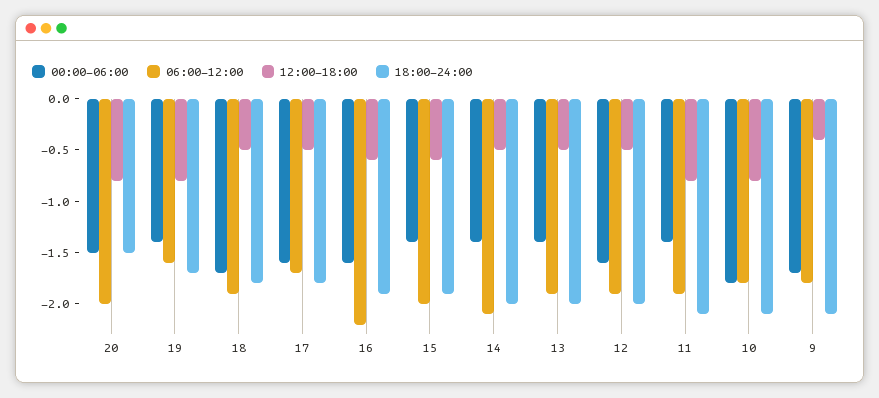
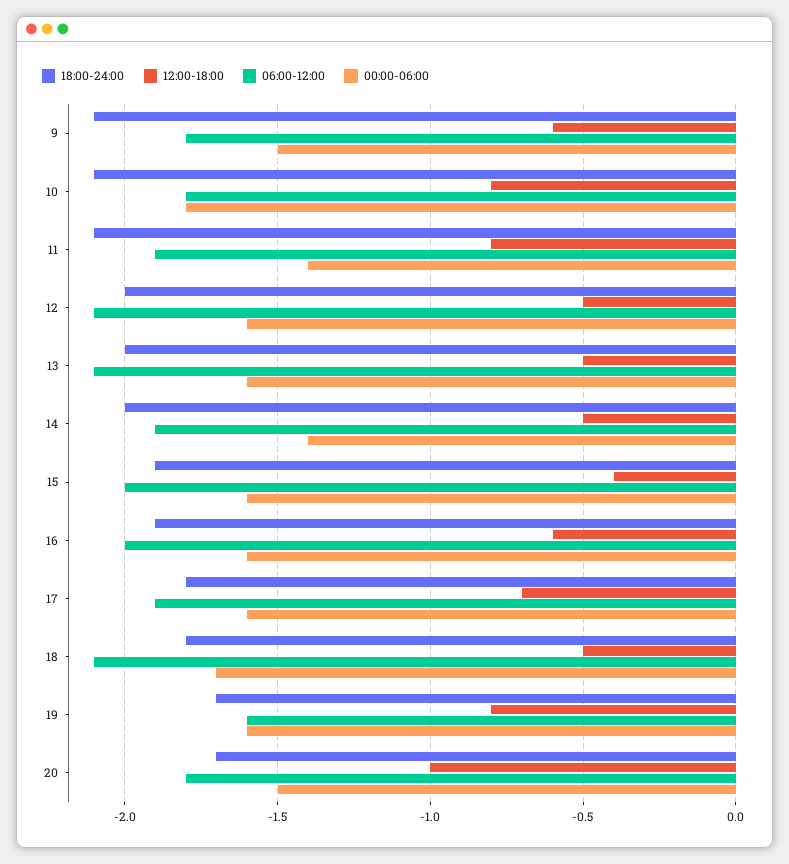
  {
    "00:00-06:00": {
      "20": -1.5,
-     "19": -1.4,
+     "19": -1.6,
      "18": -1.7,
      "17": -1.6,
      "16": -1.6,
-     "15": -1.4,
+     "15": -1.6,
      "14": -1.4,
-     "13": -1.4,
+     "13": -1.6,
      "12": -1.6,
      "11": -1.4,
      "10": -1.8,
-     "9": -1.7
+     "9": -1.5
    },
    "06:00-12:00": {
-     "20": -2,
+     "20": -1.8,
      "19": -1.6,
-     "18": -1.9,
+     "18": -2.1,
-     "17": -1.7,
+     "17": -1.9,
-     "16": -2.2,
+     "16": -2,
      "15": -2,
-     "14": -2.1,
+     "14": -1.9,
-     "13": -1.9,
+     "13": -2.1,
-     "12": -1.9,
+     "12": -2.1,
      "11": -1.9,
      "10": -1.8,
      "9": -1.8
    },
    "12:00-18:00": {
-     "20": -0.8,
+     "20": -1,
      "19": -0.8,
      "18": -0.5,
-     "17": -0.5,
+     "17": -0.7,
      "16": -0.6,
-     "15": -0.6,
+     "15": -0.4,
      "14": -0.5,
      "13": -0.5,
      "12": -0.5,
      "11": -0.8,
      "10": -0.8,
-     "9": -0.4
+     "9": -0.6
    },
    "18:00-24:00": {
-     "20": -1.5,
+     "20": -1.7,
      "19": -1.7,
      "18": -1.8,
      "17": -1.8,
      "16": -1.9,
      "15": -1.9,
      "14": -2,
      "13": -2,
      "12": -2,
      "11": -2.1,
      "10": -2.1,
      "9": -2.1
    }
  }

